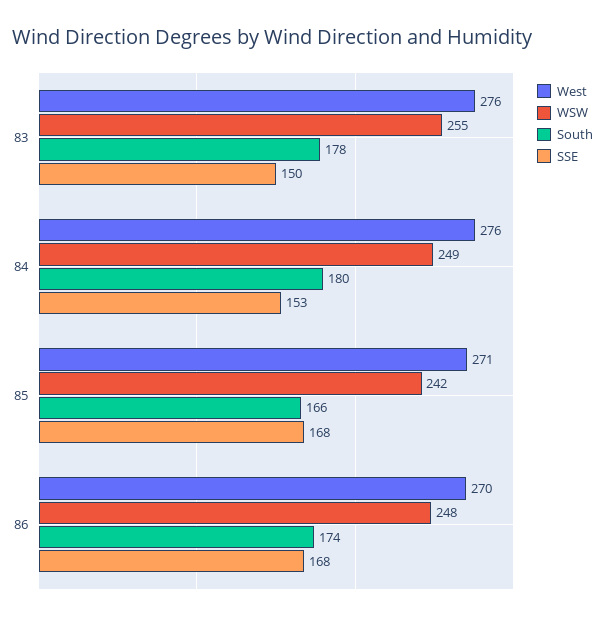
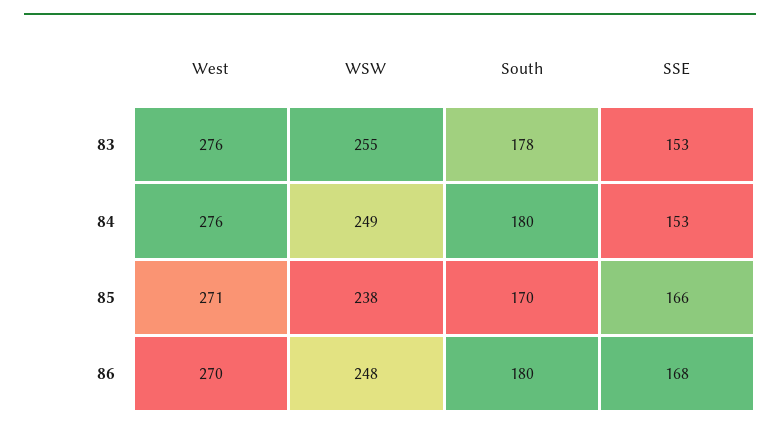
  {
    "West": {
      "83": 276,
      "84": 276,
      "85": 271,
      "86": 270
    },
    "WSW": {
      "83": 255,
      "84": 249,
-     "85": 242,
+     "85": 238,
      "86": 248
    },
    "South": {
      "83": 178,
      "84": 180,
-     "85": 166,
+     "85": 170,
-     "86": 174
+     "86": 180
    },
    "SSE": {
-     "83": 150,
+     "83": 153,
      "84": 153,
-     "85": 168,
+     "85": 166,
      "86": 168
    }
  }

